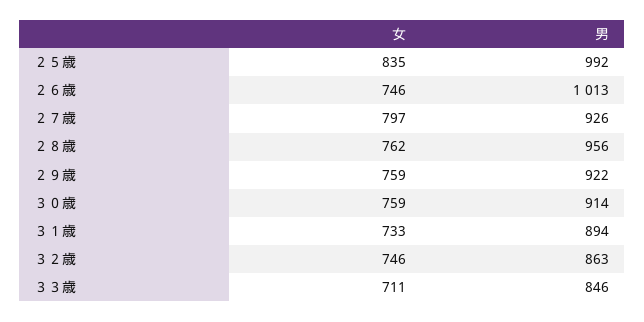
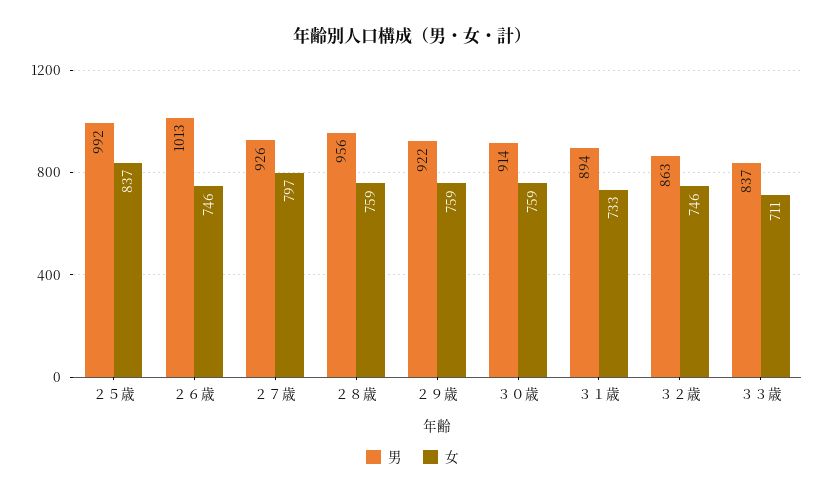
  {
    "女": {
-     "２５歳": 835,
+     "２５歳": 837,
      "２６歳": 746,
      "２７歳": 797,
-     "２８歳": 762,
+     "２８歳": 759,
      "２９歳": 759,
      "３０歳": 759,
      "３１歳": 733,
      "３２歳": 746,
      "３３歳": 711
    },
    "男": {
      "２５歳": 992,
      "２６歳": 1013,
      "２７歳": 926,
      "２８歳": 956,
      "２９歳": 922,
      "３０歳": 914,
      "３１歳": 894,
      "３２歳": 863,
-     "３３歳": 846
+     "３３歳": 837
    }
  }

